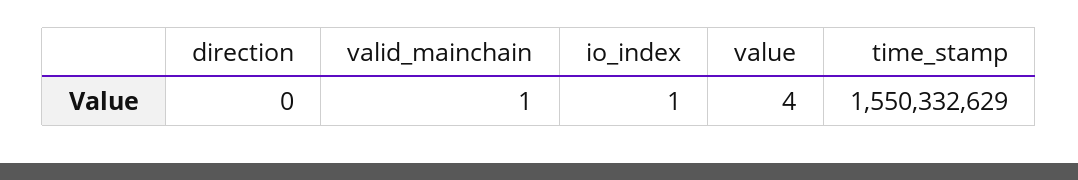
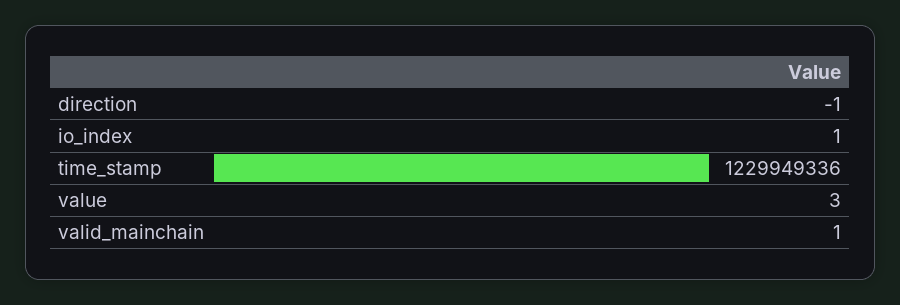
  {
-   "direction": 0,
+   "direction": -1,
    "valid_mainchain": 1,
    "io_index": 1,
-   "value": 4,
+   "value": 3,
-   "time_stamp": 1550332629
+   "time_stamp": 1229949336
  }

